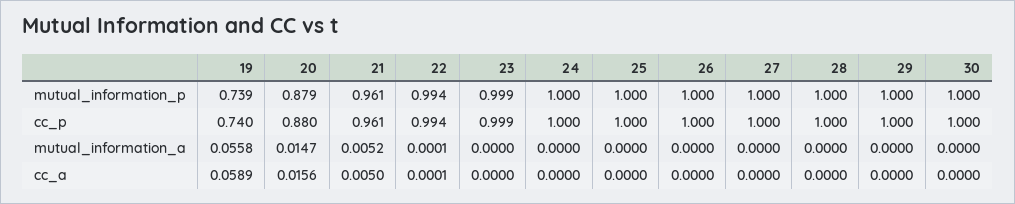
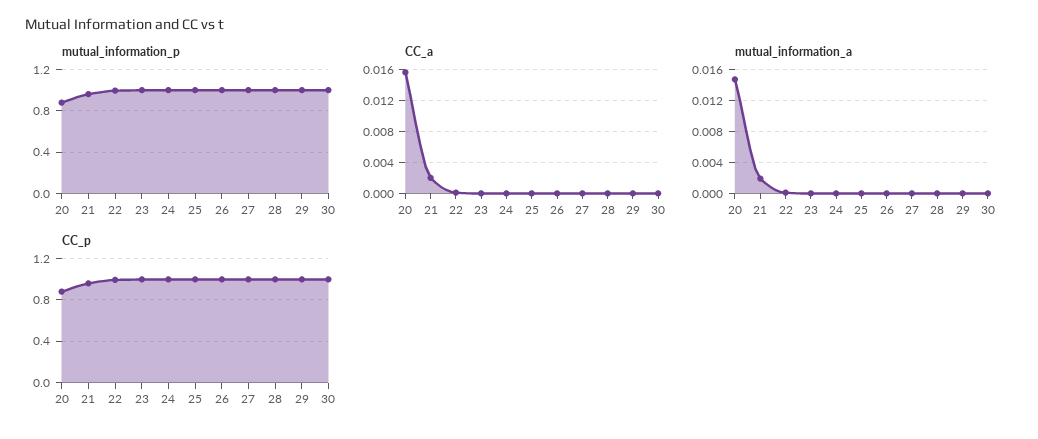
  {
    "mutual_information_p": {
-     "19": 0.739,
      "20": 0.879,
      "21": 0.961,
      "22": 0.994,
      "23": 0.999,
      "24": 1,
      "25": 1,
      "26": 1,
      "27": 1,
      "28": 1,
      "29": 1,
      "30": 1
    },
    "cc_p": {
-     "19": 0.74,
      "20": 0.88,
      "21": 0.961,
      "22": 0.994,
      "23": 0.999,
      "24": 1,
      "25": 1,
      "26": 1,
      "27": 1,
      "28": 1,
      "29": 1,
      "30": 1
    },
    "mutual_information_a": {
-     "19": 0.0558,
      "20": 0.0147,
-     "21": 0.0052,
+     "21": 0.002,
      "22": 0.0001,
      "23": 0,
      "24": 0,
      "25": 0,
      "26": 0,
      "27": 0,
      "28": 0,
      "29": 0,
      "30": 0
    },
    "cc_a": {
-     "19": 0.0589,
      "20": 0.0156,
-     "21": 0.005,
+     "21": 0.002,
      "22": 0.0001,
      "23": 0,
      "24": 0,
      "25": 0,
      "26": 0,
      "27": 0,
      "28": 0,
      "29": 0,
      "30": 0
    }
  }

